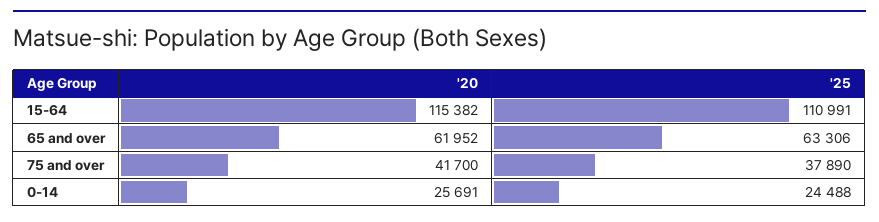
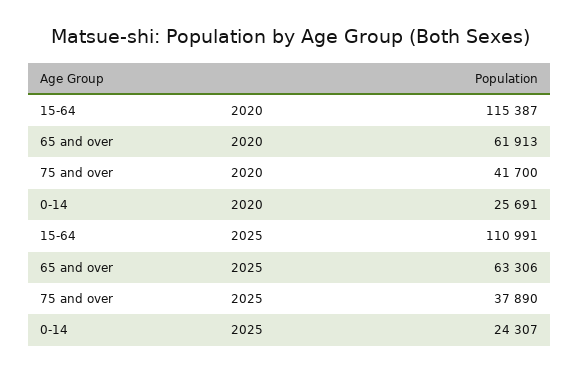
  {
    "'20": {
-     "15-64": 115382,
+     "15-64": 115387,
-     "65 and over": 61952,
+     "65 and over": 61913,
      "75 and over": 41700,
      "0-14": 25691
    },
    "'25": {
      "15-64": 110991,
      "65 and over": 63306,
      "75 and over": 37890,
-     "0-14": 24488
+     "0-14": 24307
    }
  }

